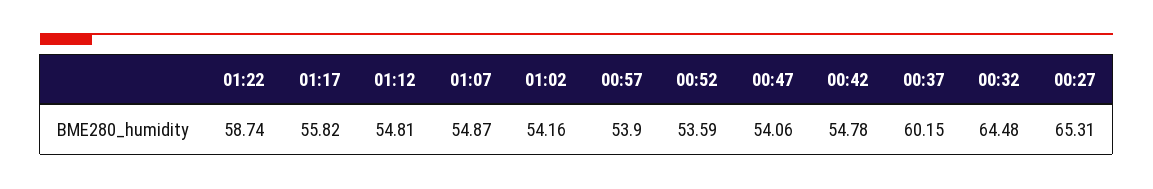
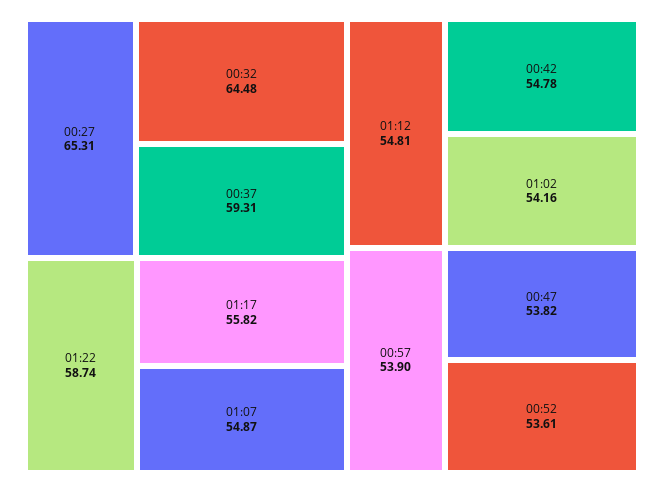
  {
    "01:22": 58.74,
    "01:17": 55.82,
    "01:12": 54.81,
    "01:07": 54.87,
    "01:02": 54.16,
    "00:57": 53.9,
-   "00:52": 53.59,
+   "00:52": 53.61,
-   "00:47": 54.06,
+   "00:47": 53.82,
    "00:42": 54.78,
-   "00:37": 60.15,
+   "00:37": 59.31,
    "00:32": 64.48,
    "00:27": 65.31
  }

